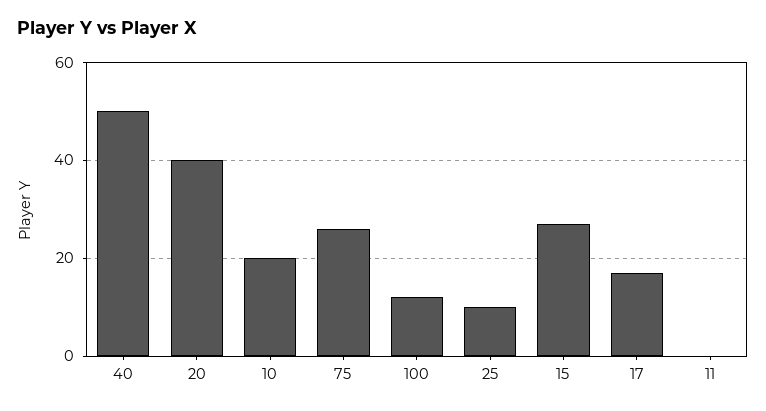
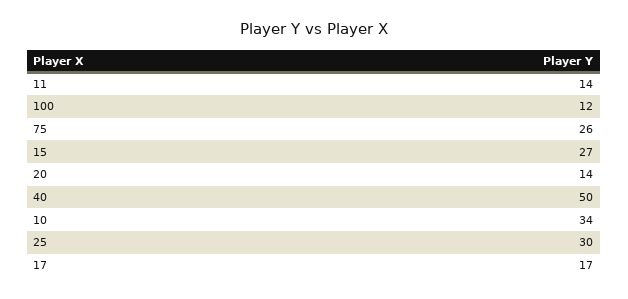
  {
    "40": 50,
-   "20": 40,
+   "20": 14,
-   "10": 20,
+   "10": 34,
    "75": 26,
    "100": 12,
-   "25": 10,
+   "25": 30,
    "15": 27,
    "17": 17,
-   "11": 0
+   "11": 14
  }

